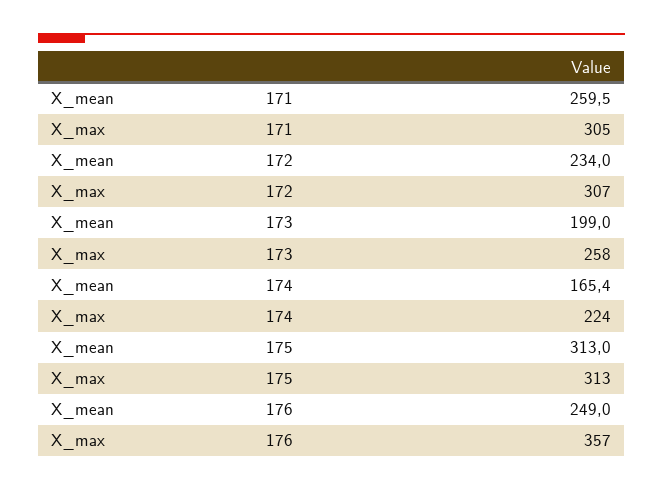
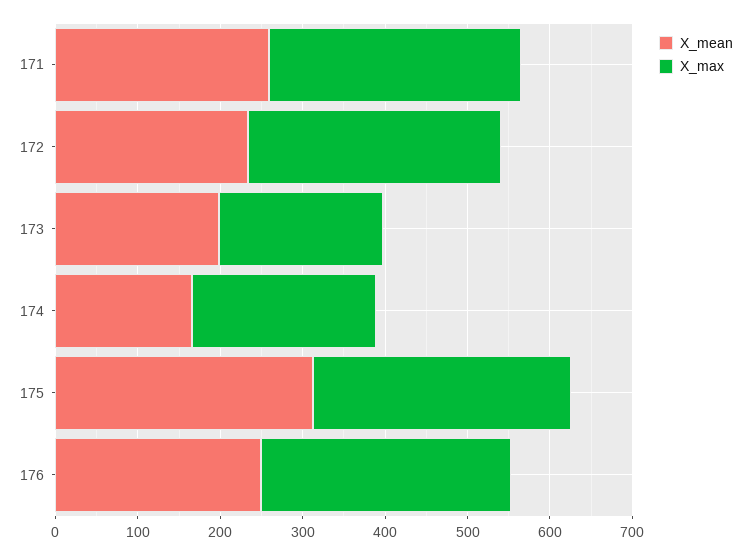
  {
    "X_mean": {
      "171": 259.5,
      "172": 234,
      "173": 199,
      "174": 165.4,
      "175": 313,
      "176": 249
    },
    "X_max": {
      "171": 305,
      "172": 307,
-     "173": 258,
+     "173": 200,
      "174": 224,
      "175": 313,
-     "176": 357
+     "176": 300
    }
  }

